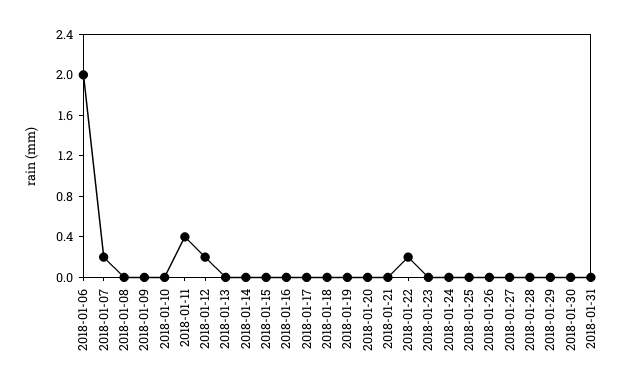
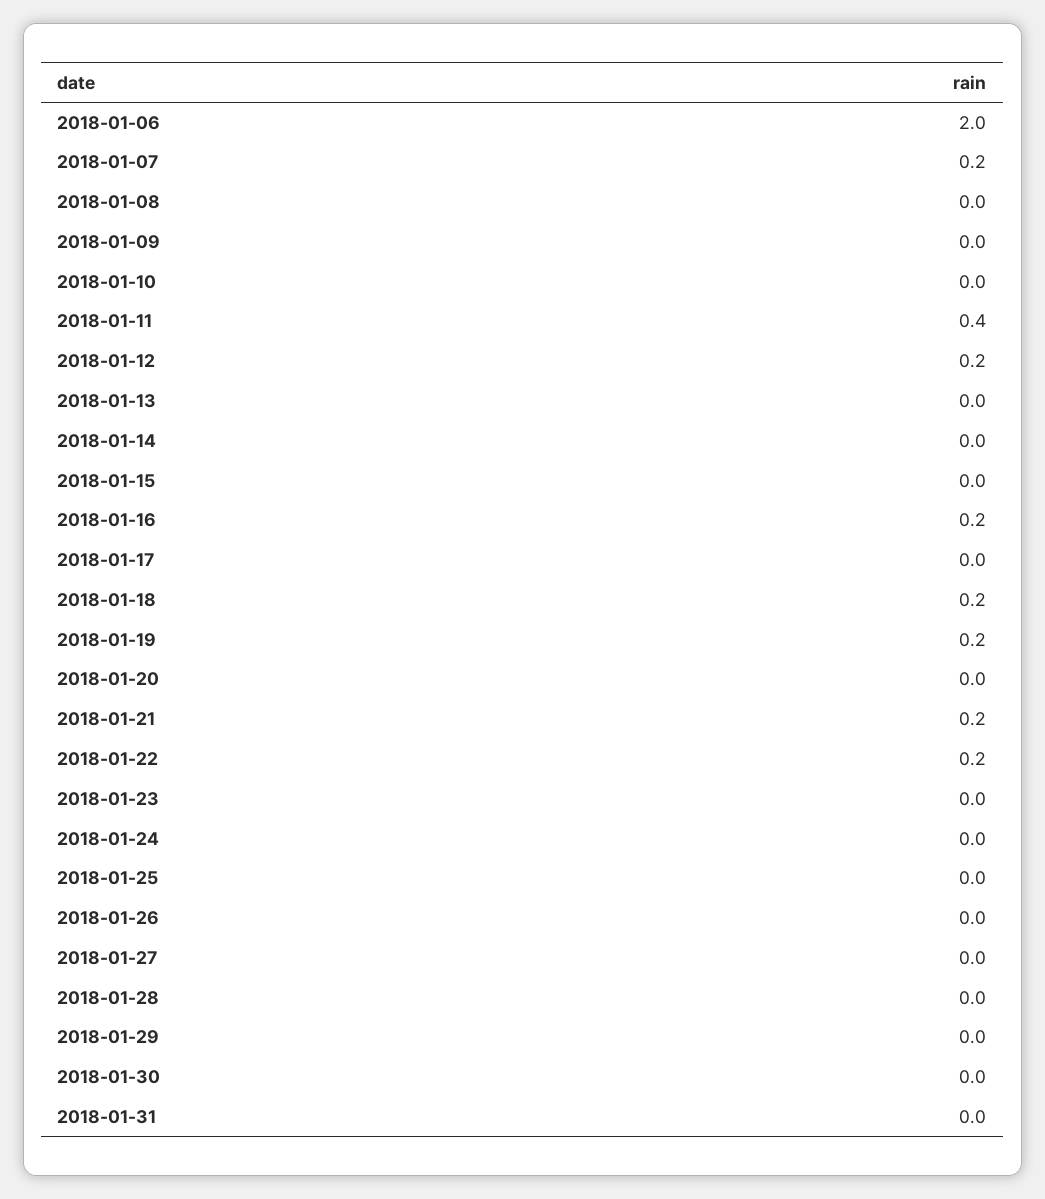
  {
    "2018-01-06": 2,
    "2018-01-07": 0.2,
    "2018-01-08": 0,
    "2018-01-09": 0,
    "2018-01-10": 0,
    "2018-01-11": 0.4,
    "2018-01-12": 0.2,
    "2018-01-13": 0,
    "2018-01-14": 0,
    "2018-01-15": 0,
-   "2018-01-16": 0,
+   "2018-01-16": 0.2,
    "2018-01-17": 0,
-   "2018-01-18": 0,
+   "2018-01-18": 0.2,
-   "2018-01-19": 0,
+   "2018-01-19": 0.2,
    "2018-01-20": 0,
-   "2018-01-21": 0,
+   "2018-01-21": 0.2,
    "2018-01-22": 0.2,
    "2018-01-23": 0,
    "2018-01-24": 0,
    "2018-01-25": 0,
    "2018-01-26": 0,
    "2018-01-27": 0,
    "2018-01-28": 0,
    "2018-01-29": 0,
    "2018-01-30": 0,
    "2018-01-31": 0
  }

